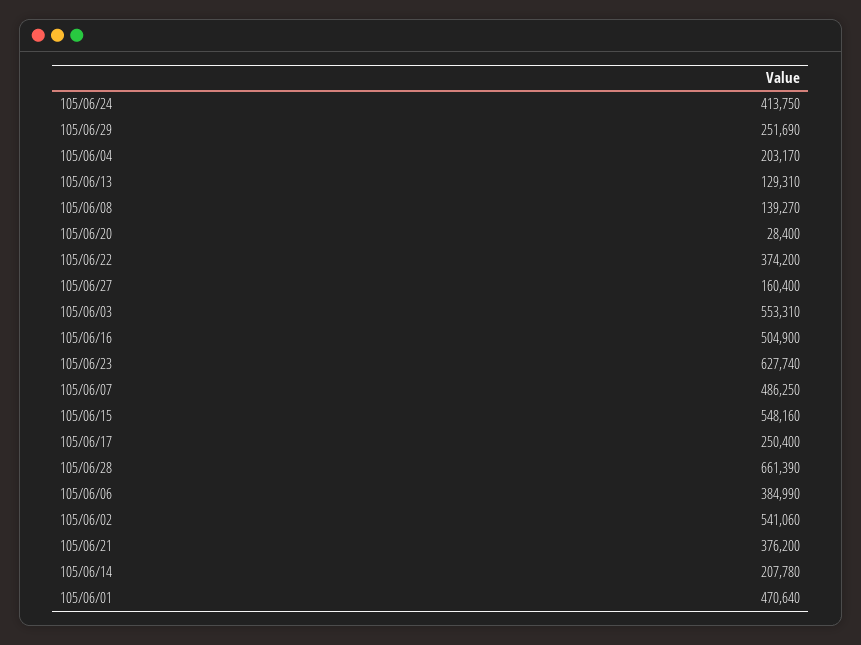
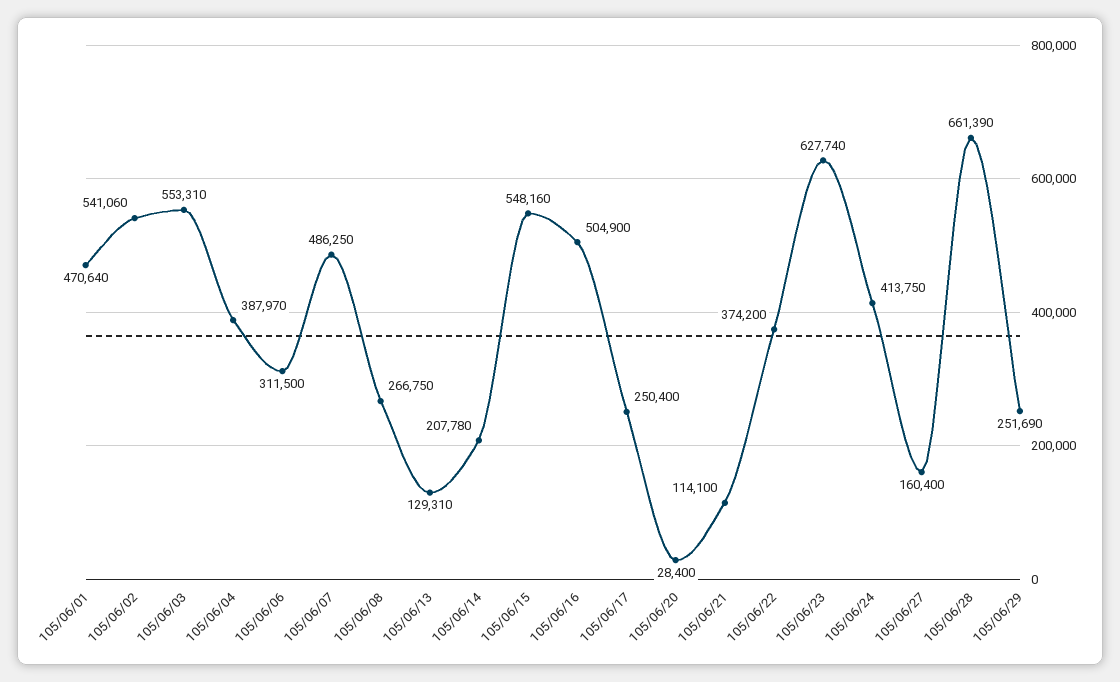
  {
    "105/06/24": 413750,
    "105/06/29": 251690,
-   "105/06/04": 203170,
+   "105/06/04": 387970,
    "105/06/13": 129310,
-   "105/06/08": 139270,
+   "105/06/08": 266750,
    "105/06/20": 28400,
    "105/06/22": 374200,
    "105/06/27": 160400,
    "105/06/03": 553310,
    "105/06/16": 504900,
    "105/06/23": 627740,
    "105/06/07": 486250,
    "105/06/15": 548160,
    "105/06/17": 250400,
    "105/06/28": 661390,
-   "105/06/06": 384990,
+   "105/06/06": 311500,
    "105/06/02": 541060,
-   "105/06/21": 376200,
+   "105/06/21": 114100,
    "105/06/14": 207780,
    "105/06/01": 470640
  }

